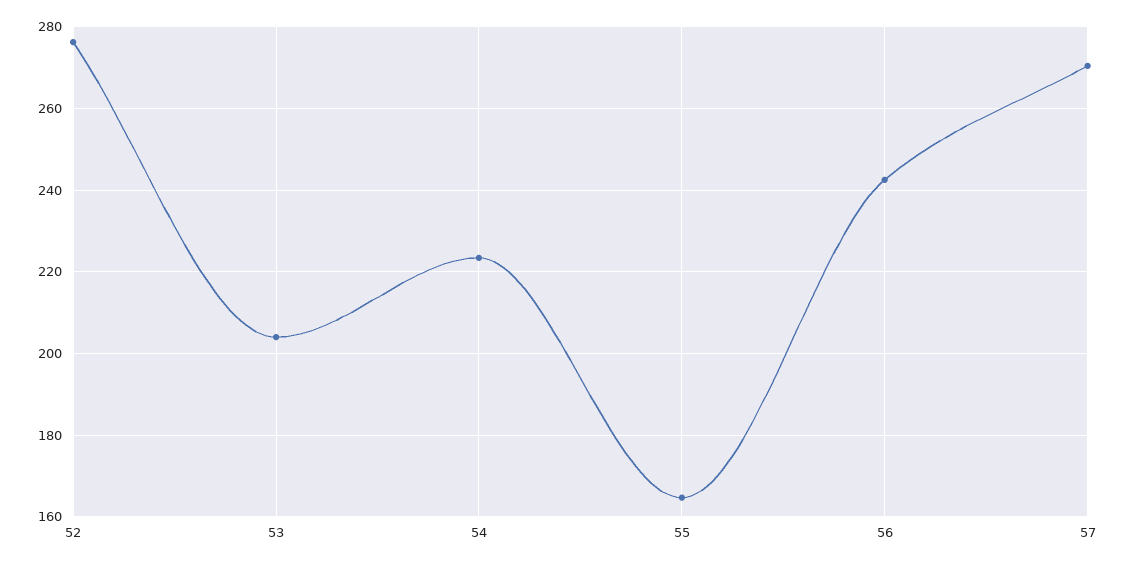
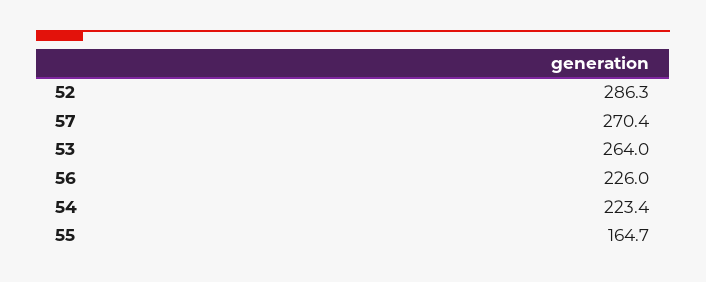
  {
-   "52": 276,
+   "52": 286.3,
-   "53": 204,
+   "53": 264,
    "54": 223.4,
    "55": 164.7,
-   "56": 242,
+   "56": 226,
    "57": 270.4
  }

